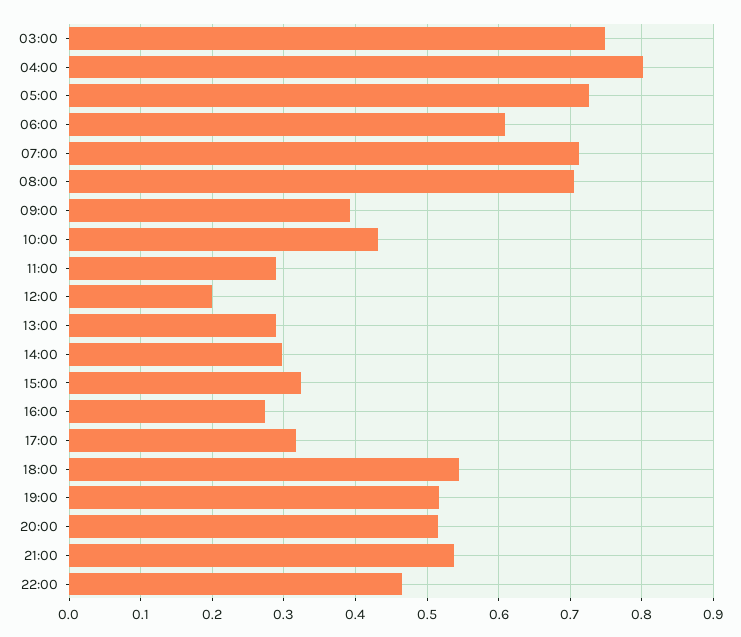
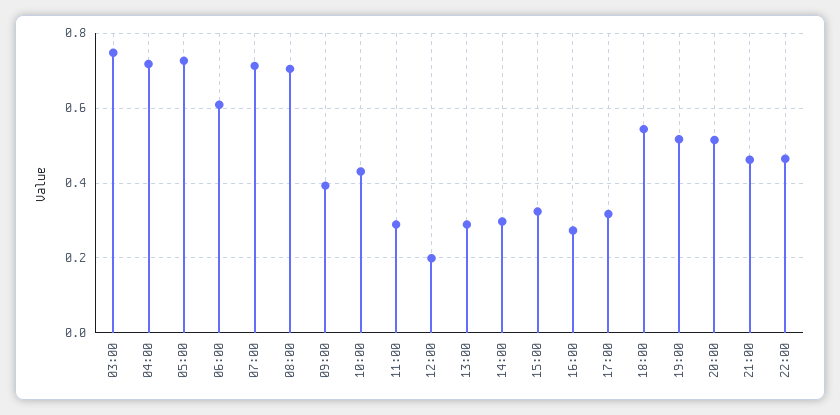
  {
    "03:00": 0.75,
-   "04:00": 0.8,
+   "04:00": 0.72,
    "05:00": 0.73,
    "06:00": 0.61,
    "07:00": 0.71,
    "08:00": 0.71,
    "09:00": 0.39,
    "10:00": 0.43,
    "11:00": 0.29,
    "12:00": 0.2,
    "13:00": 0.29,
    "14:00": 0.3,
    "15:00": 0.32,
    "16:00": 0.27,
    "17:00": 0.32,
    "18:00": 0.54,
    "19:00": 0.52,
    "20:00": 0.52,
-   "21:00": 0.54,
+   "21:00": 0.46,
    "22:00": 0.47
  }

